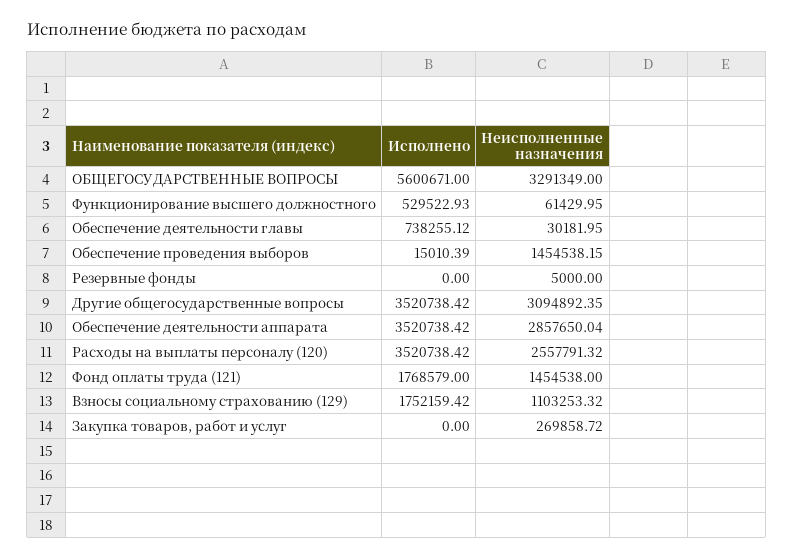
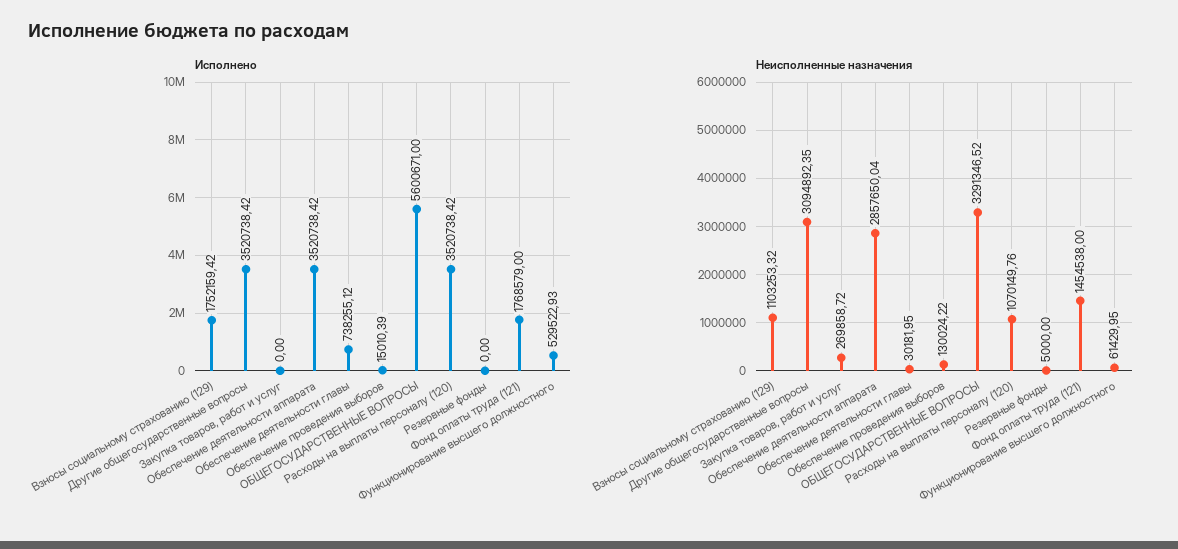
  {
    "Исполнено": {
      "ОБЩЕГОСУДАРСТВЕННЫЕ ВОПРОСЫ": 5600671,
      "Функционирование высшего должностного": 529522.93,
      "Обеспечение деятельности главы": 738255.12,
      "Обеспечение проведения выборов": 15010.39,
      "Резервные фонды": 0,
      "Другие общегосударственные вопросы": 3520738.42,
      "Обеспечение деятельности аппарата": 3520738.42,
      "Расходы на выплаты персоналу (120)": 3520738.42,
      "Фонд оплаты труда (121)": 1768579,
      "Взносы социальному страхованию (129)": 1752159.42,
      "Закупка товаров, работ и услуг": 0
    },
    "Неисполненные назначения": {
-     "ОБЩЕГОСУДАРСТВЕННЫЕ ВОПРОСЫ": 3291349,
+     "ОБЩЕГОСУДАРСТВЕННЫЕ ВОПРОСЫ": 3291346.52,
      "Функционирование высшего должностного": 61429.95,
      "Обеспечение деятельности главы": 30181.95,
-     "Обеспечение проведения выборов": 1454538.15,
+     "Обеспечение проведения выборов": 130024.22,
      "Резервные фонды": 5000,
      "Другие общегосударственные вопросы": 3094892.35,
      "Обеспечение деятельности аппарата": 2857650.04,
-     "Расходы на выплаты персоналу (120)": 2557791.32,
+     "Расходы на выплаты персоналу (120)": 1070149.76,
      "Фонд оплаты труда (121)": 1454538,
      "Взносы социальному страхованию (129)": 1103253.32,
      "Закупка товаров, работ и услуг": 269858.72
    }
  }

